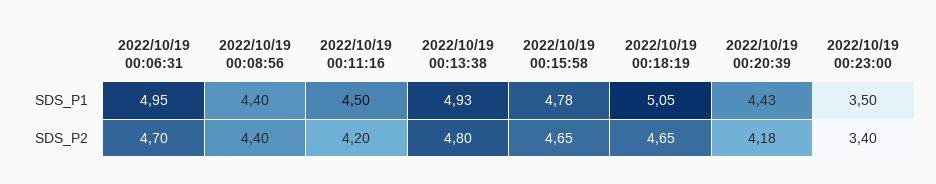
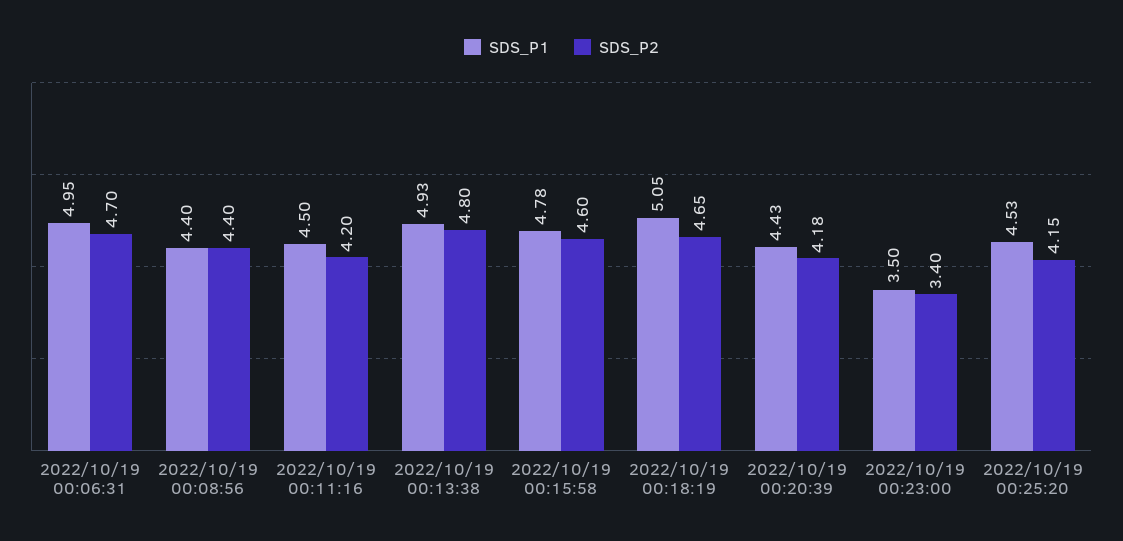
  {
    "SDS_P1": {
      "2022/10/19 00:06:31": 4.95,
      "2022/10/19 00:08:56": 4.4,
      "2022/10/19 00:11:16": 4.5,
      "2022/10/19 00:13:38": 4.93,
      "2022/10/19 00:15:58": 4.78,
      "2022/10/19 00:18:19": 5.05,
      "2022/10/19 00:20:39": 4.43,
-     "2022/10/19 00:23:00": 3.5
+     "2022/10/19 00:23:00": 3.5,
+     "2022/10/19 00:25:20": 4.53
    },
    "SDS_P2": {
      "2022/10/19 00:06:31": 4.7,
      "2022/10/19 00:08:56": 4.4,
      "2022/10/19 00:11:16": 4.2,
      "2022/10/19 00:13:38": 4.8,
-     "2022/10/19 00:15:58": 4.65,
+     "2022/10/19 00:15:58": 4.6,
      "2022/10/19 00:18:19": 4.65,
      "2022/10/19 00:20:39": 4.18,
-     "2022/10/19 00:23:00": 3.4
+     "2022/10/19 00:23:00": 3.4,
+     "2022/10/19 00:25:20": 4.15
    }
  }

